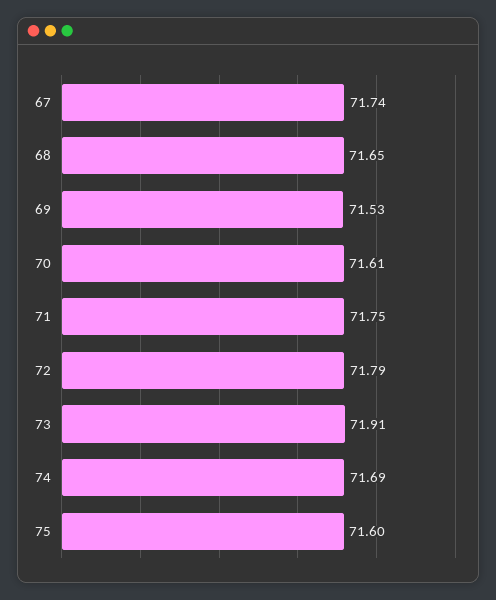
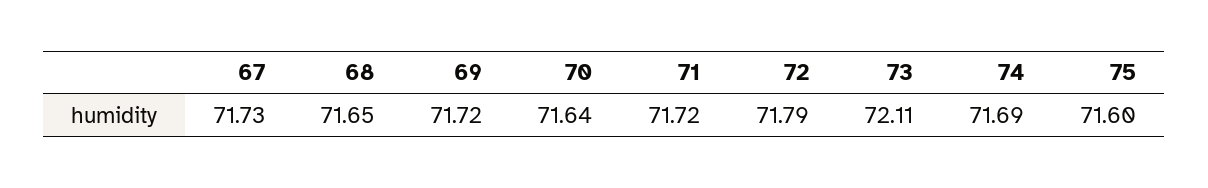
  {
-   "67": 71.74,
+   "67": 71.73,
    "68": 71.65,
-   "69": 71.53,
+   "69": 71.72,
-   "70": 71.61,
+   "70": 71.64,
-   "71": 71.75,
+   "71": 71.72,
    "72": 71.79,
-   "73": 71.91,
+   "73": 72.11,
    "74": 71.69,
    "75": 71.6
  }

